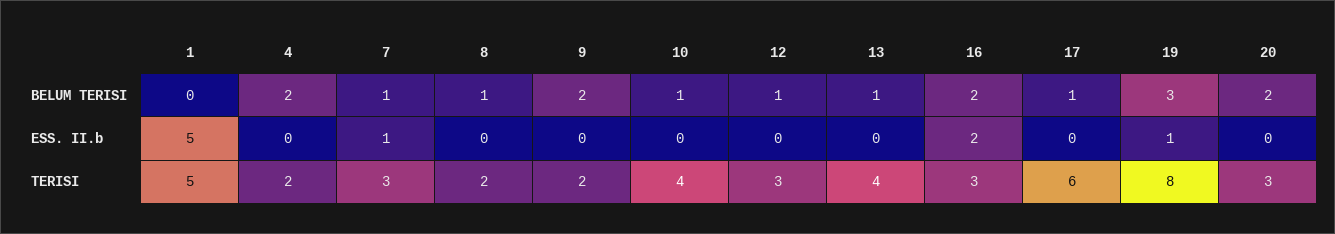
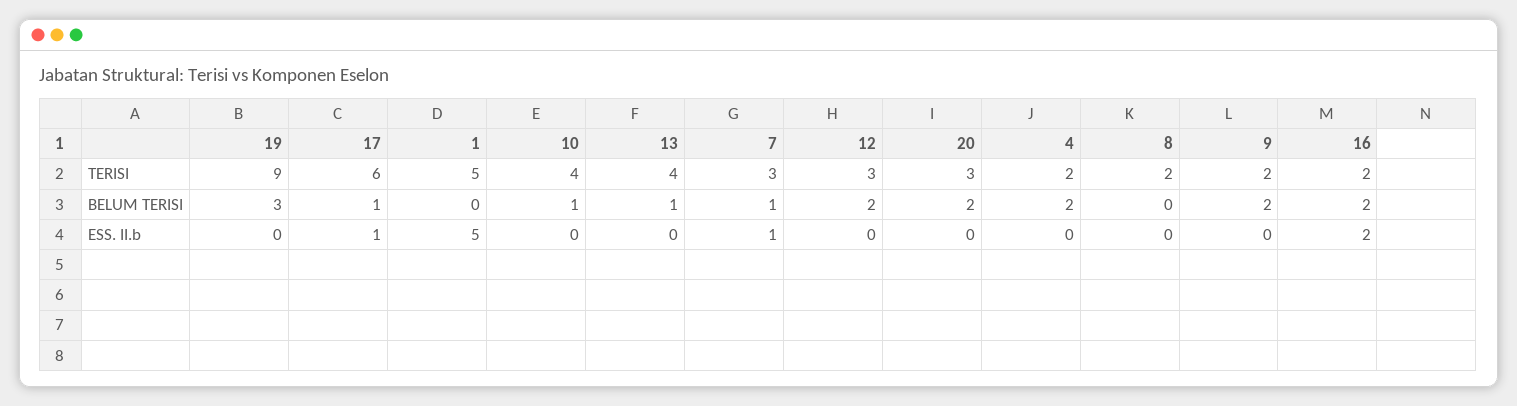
  {
    "1": {
      "BELUM TERISI": 0,
      "ESS. II.b": 5,
      "TERISI": 5
    },
    "4": {
      "BELUM TERISI": 2,
      "ESS. II.b": 0,
      "TERISI": 2
    },
    "7": {
      "BELUM TERISI": 1,
      "ESS. II.b": 1,
      "TERISI": 3
    },
    "8": {
-     "BELUM TERISI": 1,
+     "BELUM TERISI": 0,
      "ESS. II.b": 0,
      "TERISI": 2
    },
    "9": {
      "BELUM TERISI": 2,
      "ESS. II.b": 0,
      "TERISI": 2
    },
    "10": {
      "BELUM TERISI": 1,
      "ESS. II.b": 0,
      "TERISI": 4
    },
    "12": {
-     "BELUM TERISI": 1,
+     "BELUM TERISI": 2,
      "ESS. II.b": 0,
      "TERISI": 3
    },
    "13": {
      "BELUM TERISI": 1,
      "ESS. II.b": 0,
      "TERISI": 4
    },
    "16": {
      "BELUM TERISI": 2,
      "ESS. II.b": 2,
-     "TERISI": 3
+     "TERISI": 2
    },
    "17": {
      "BELUM TERISI": 1,
-     "ESS. II.b": 0,
+     "ESS. II.b": 1,
      "TERISI": 6
    },
    "19": {
      "BELUM TERISI": 3,
-     "ESS. II.b": 1,
+     "ESS. II.b": 0,
-     "TERISI": 8
+     "TERISI": 9
    },
    "20": {
      "BELUM TERISI": 2,
      "ESS. II.b": 0,
      "TERISI": 3
    }
  }

